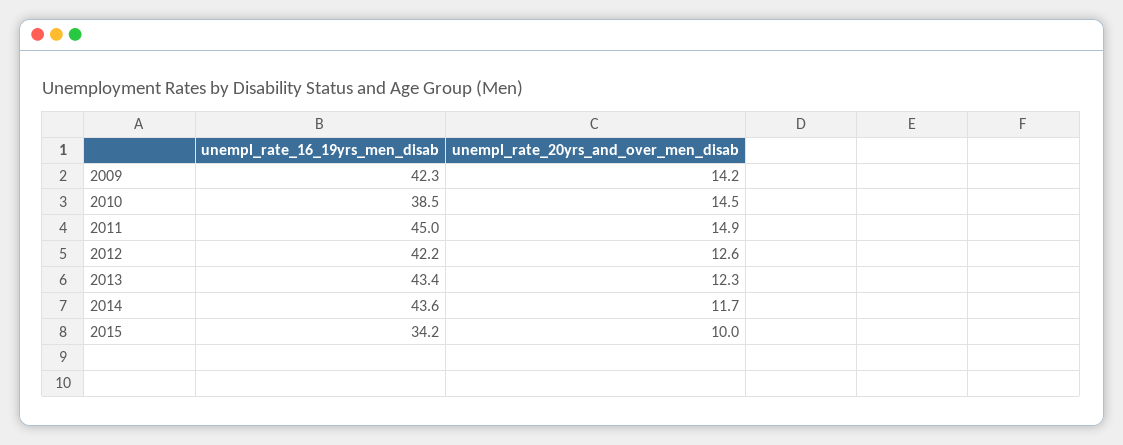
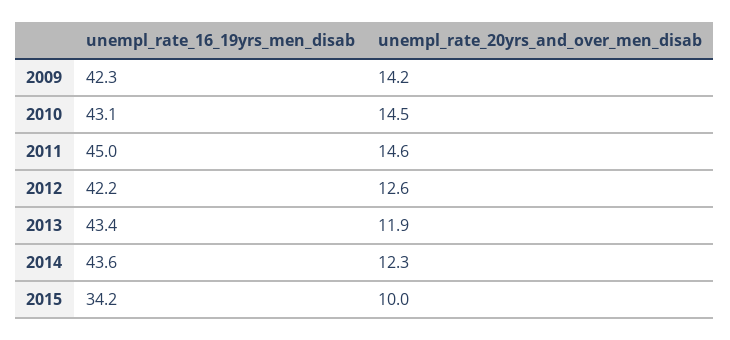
  {
    "unempl_rate_16_19yrs_men_disab": {
      "2009": 42.3,
-     "2010": 38.5,
+     "2010": 43.1,
      "2011": 45,
      "2012": 42.2,
      "2013": 43.4,
      "2014": 43.6,
      "2015": 34.2
    },
    "unempl_rate_20yrs_and_over_men_disab": {
      "2009": 14.2,
      "2010": 14.5,
-     "2011": 14.9,
+     "2011": 14.6,
      "2012": 12.6,
-     "2013": 12.3,
+     "2013": 11.9,
-     "2014": 11.7,
+     "2014": 12.3,
      "2015": 10
    }
  }

